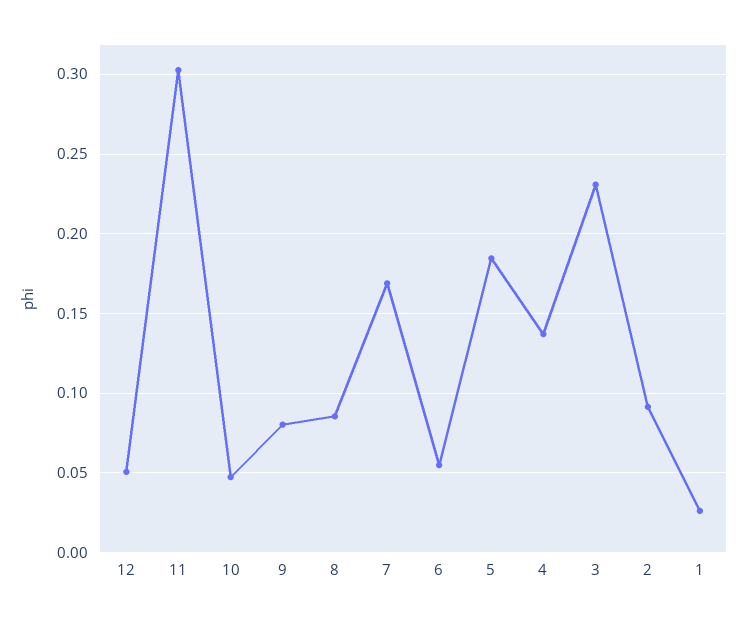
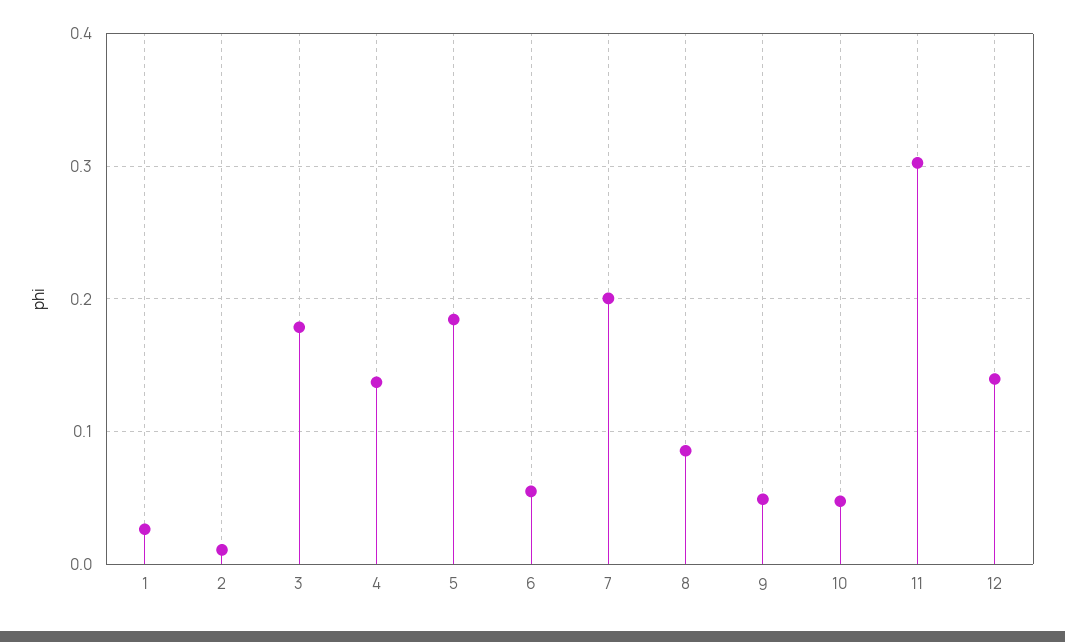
  {
-   "12": 0.05,
+   "12": 0.14,
    "11": 0.305,
    "10": 0.045,
-   "9": 0.08,
+   "9": 0.05,
    "8": 0.085,
-   "7": 0.17,
+   "7": 0.2,
    "6": 0.055,
    "5": 0.185,
    "4": 0.135,
-   "3": 0.23,
+   "3": 0.18,
-   "2": 0.09,
+   "2": 0.01,
    "1": 0.025
  }

